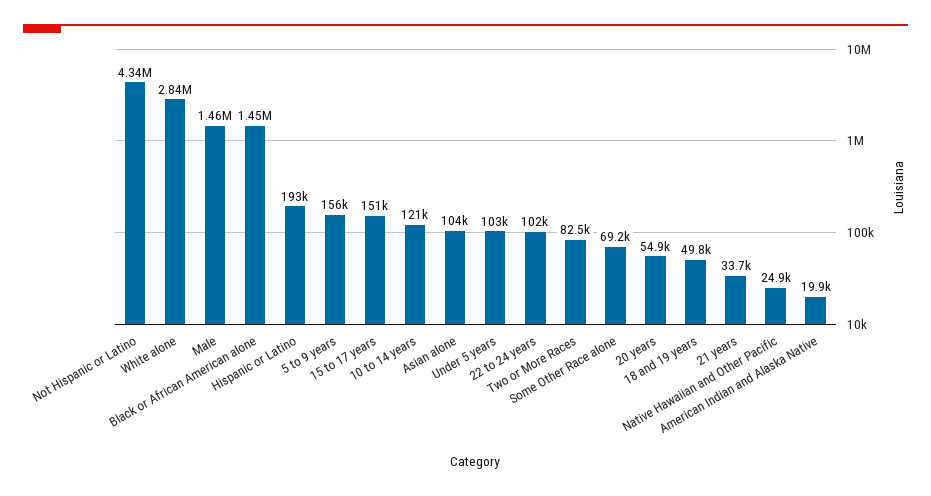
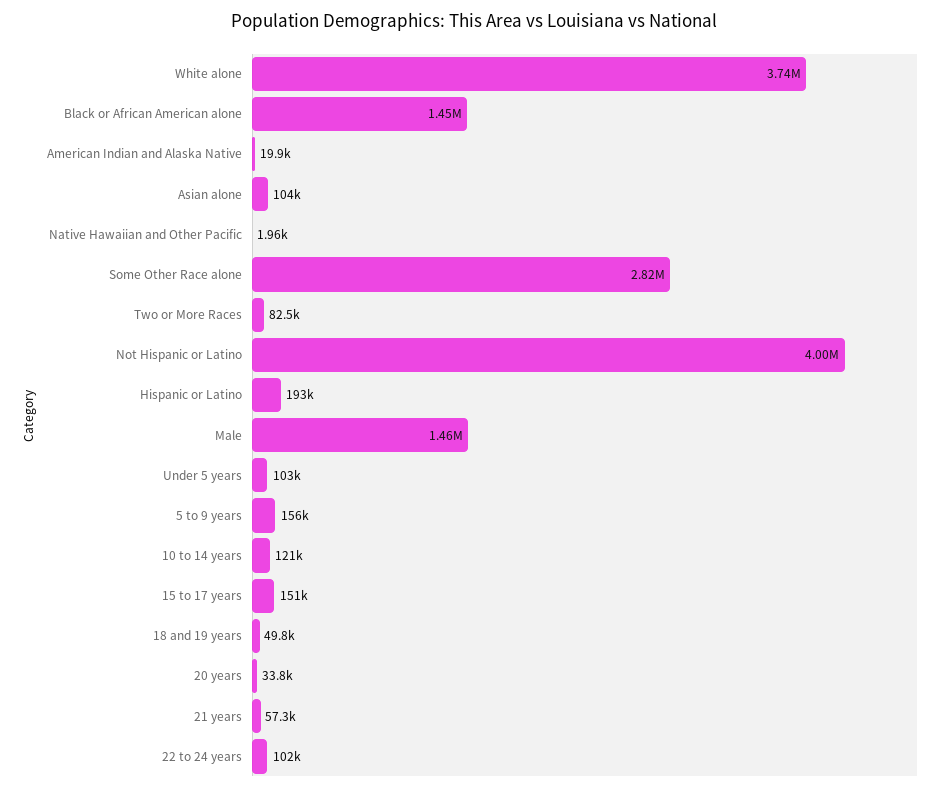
  {
-   "Not Hispanic or Latino": 4340000,
+   "Not Hispanic or Latino": 4000000,
-   "White alone": 2840000,
+   "White alone": 3740000,
    "Male": 1460000,
    "Black or African American alone": 1450000,
    "Hispanic or Latino": 193000,
    "5 to 9 years": 156000,
    "15 to 17 years": 151000,
    "10 to 14 years": 121000,
    "Asian alone": 104000,
    "Under 5 years": 103000,
    "22 to 24 years": 102000,
    "Two or More Races": 82500,
-   "Some Other Race alone": 69200,
+   "Some Other Race alone": 2820000,
-   "20 years": 54900,
+   "20 years": 33800,
    "18 and 19 years": 49800,
-   "21 years": 33700,
+   "21 years": 57300,
-   "Native Hawaiian and Other Pacific": 24900,
+   "Native Hawaiian and Other Pacific": 1960,
    "American Indian and Alaska Native": 19900
  }

